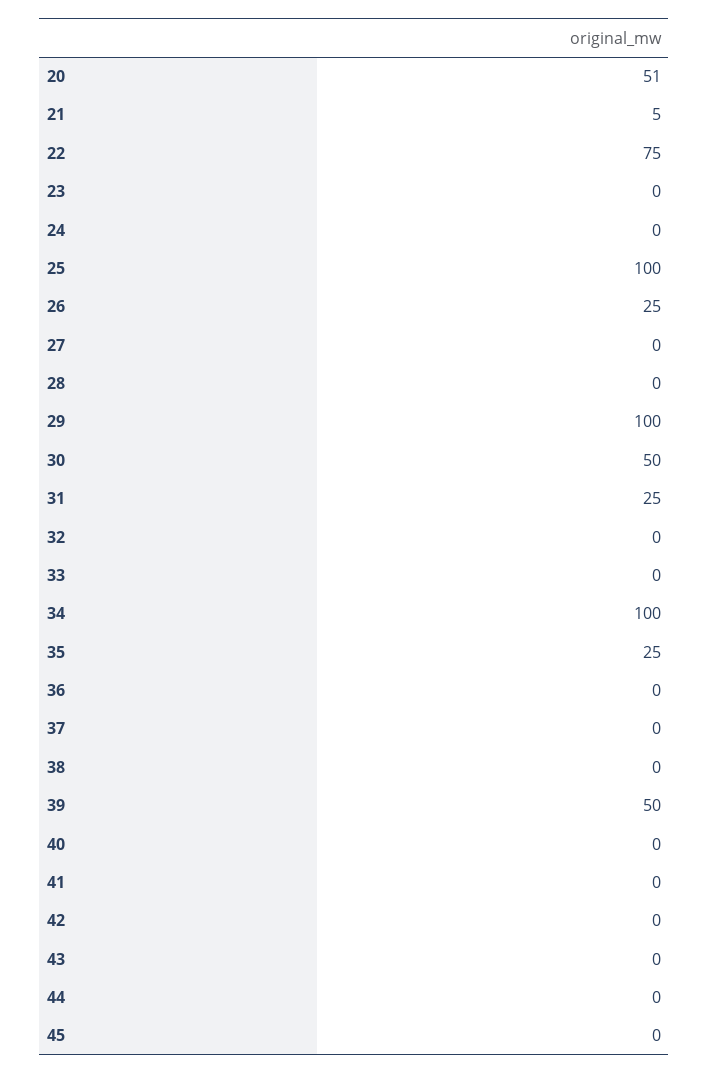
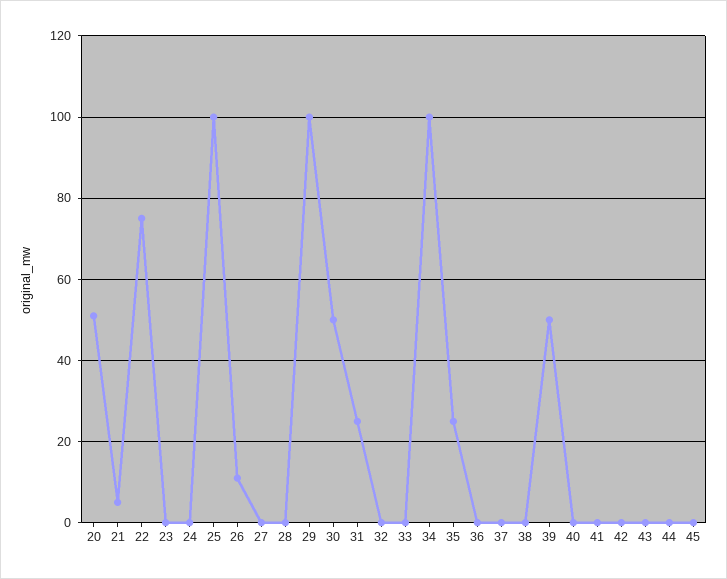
  {
    "20": 51,
    "21": 5,
    "22": 75,
    "23": 0,
    "24": 0,
    "25": 100,
-   "26": 25,
+   "26": 10,
    "27": 0,
    "28": 0,
    "29": 100,
    "30": 50,
    "31": 25,
    "32": 0,
    "33": 0,
    "34": 100,
    "35": 25,
    "36": 0,
    "37": 0,
    "38": 0,
    "39": 50,
    "40": 0,
    "41": 0,
    "42": 0,
    "43": 0,
    "44": 0,
    "45": 0
  }

